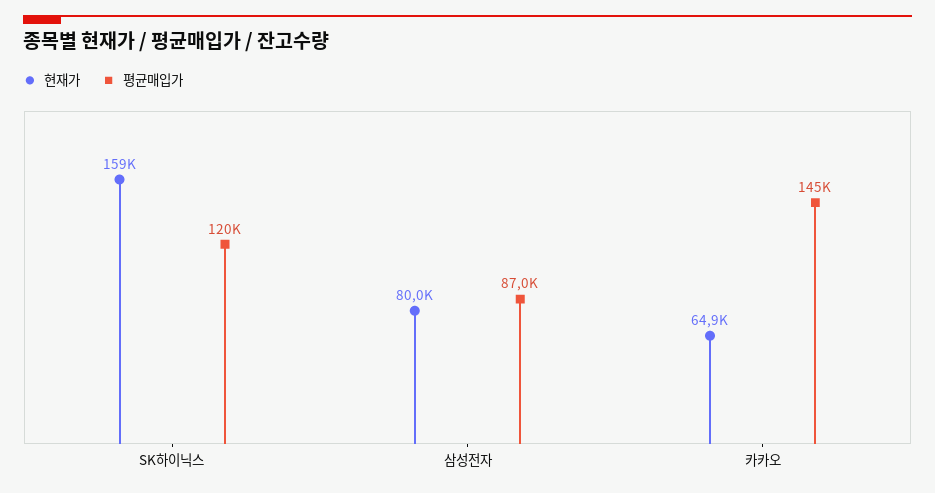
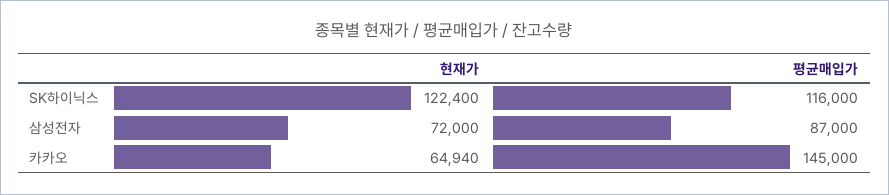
  {
    "현재가": {
-     "SK하이닉스": 159000,
+     "SK하이닉스": 122400,
-     "삼성전자": 80000,
+     "삼성전자": 72000,
      "카카오": 64940
    },
    "평균매입가": {
-     "SK하이닉스": 120000,
+     "SK하이닉스": 116000,
      "삼성전자": 87000,
      "카카오": 145000
    }
  }

